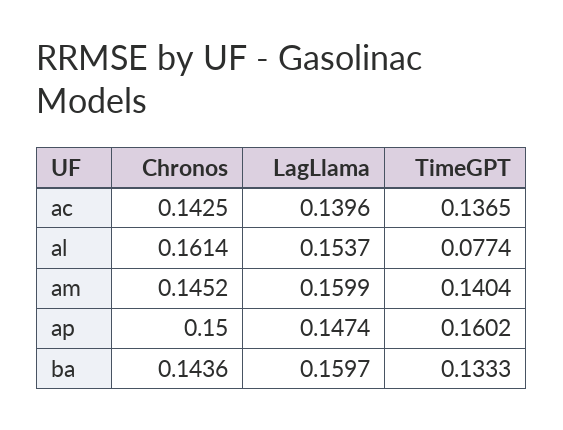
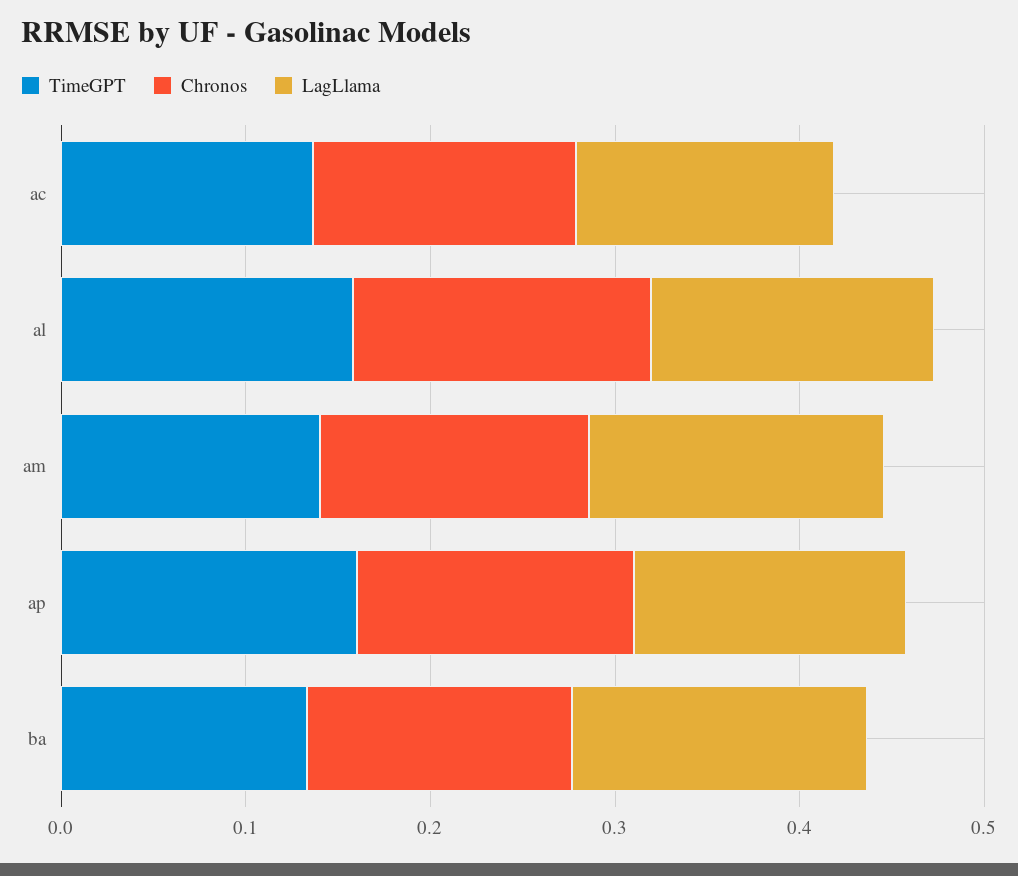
  {
    "Chronos": {
      "ac": 0.1425,
      "al": 0.1614,
      "am": 0.1452,
      "ap": 0.15,
      "ba": 0.1436
    },
    "LagLlama": {
      "ac": 0.1396,
      "al": 0.1537,
      "am": 0.1599,
      "ap": 0.1474,
      "ba": 0.1597
    },
    "TimeGPT": {
      "ac": 0.1365,
-     "al": 0.0774,
+     "al": 0.16,
      "am": 0.1404,
      "ap": 0.1602,
      "ba": 0.1333
    }
  }

